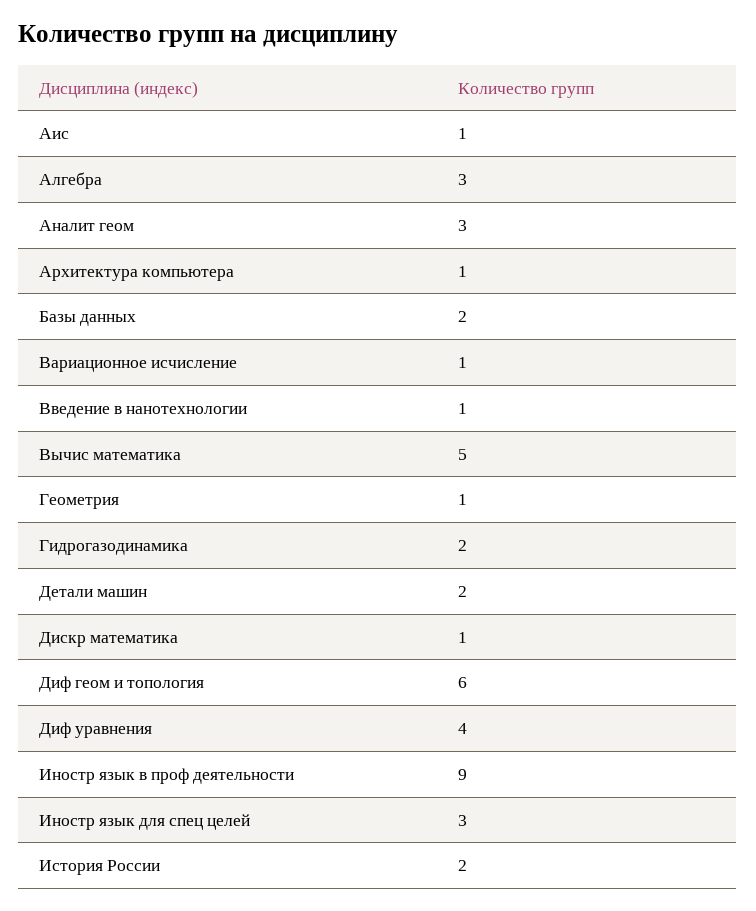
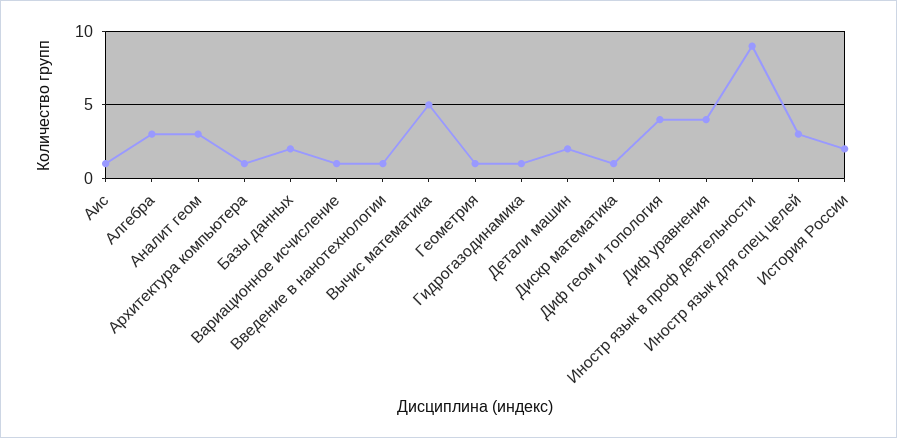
  {
    "Аис": 1,
    "Алгебра": 3,
    "Аналит геом": 3,
    "Архитектура компьютера": 1,
    "Базы данных": 2,
    "Вариационное исчисление": 1,
    "Введение в нанотехнологии": 1,
    "Вычис математика": 5,
    "Геометрия": 1,
-   "Гидрогазодинамика": 2,
+   "Гидрогазодинамика": 1,
    "Детали машин": 2,
    "Дискр математика": 1,
-   "Диф геом и топология": 6,
+   "Диф геом и топология": 4,
    "Диф уравнения": 4,
    "Иностр язык в проф деятельности": 9,
    "Иностр язык для спец целей": 3,
    "История России": 2
  }

